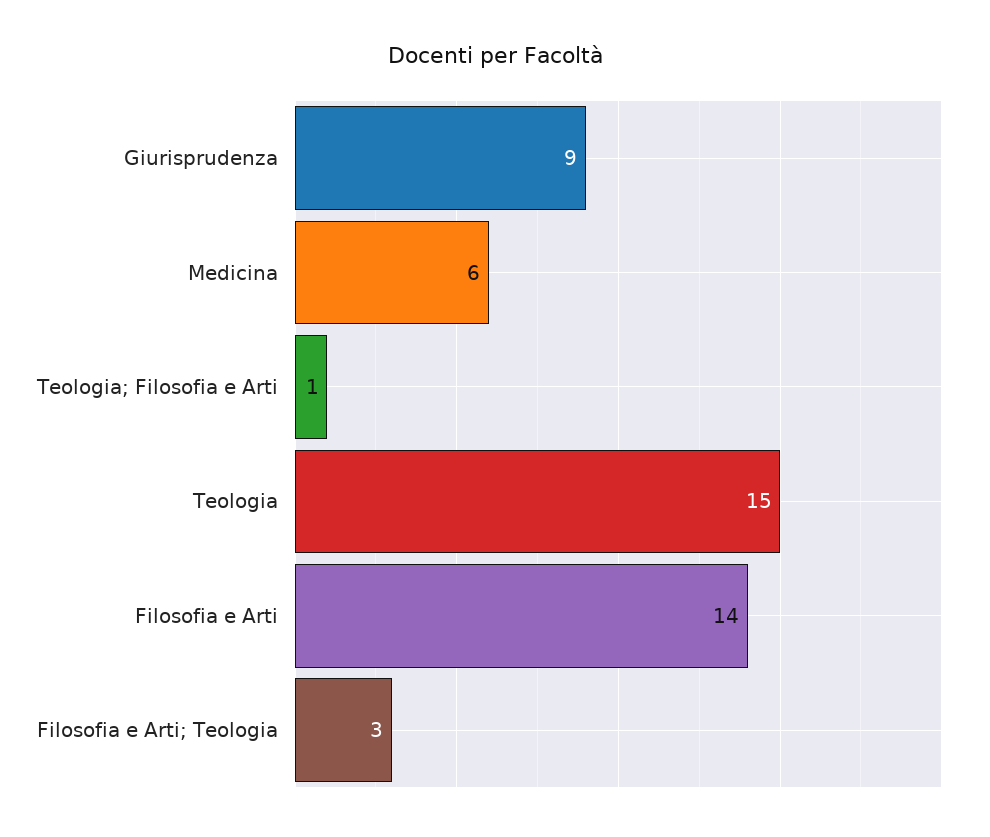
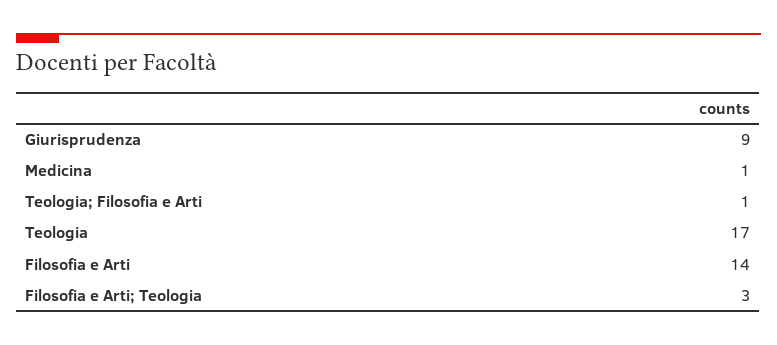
  {
    "Giurisprudenza": 9,
-   "Medicina": 6,
+   "Medicina": 1,
    "Teologia; Filosofia e Arti": 1,
-   "Teologia": 15,
+   "Teologia": 17,
    "Filosofia e Arti": 14,
    "Filosofia e Arti; Teologia": 3
  }

